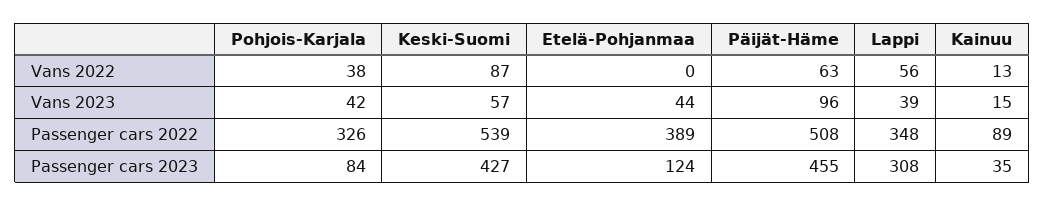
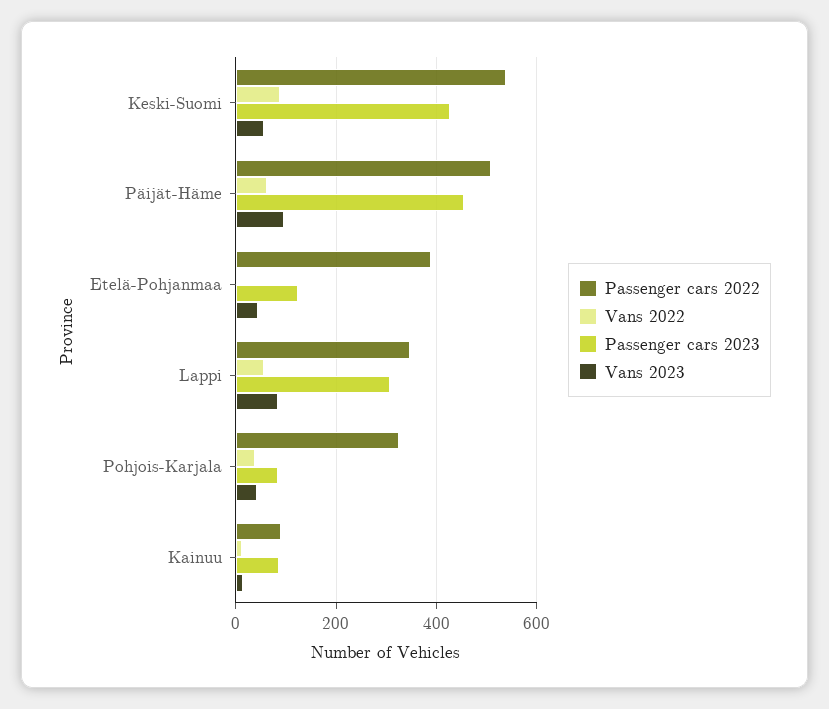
  {
    "Vans 2022": {
      "Pohjois-Karjala": 38,
      "Keski-Suomi": 87,
      "Etelä-Pohjanmaa": 0,
      "Päijät-Häme": 63,
      "Lappi": 56,
      "Kainuu": 13
    },
    "Vans 2023": {
      "Pohjois-Karjala": 42,
      "Keski-Suomi": 57,
      "Etelä-Pohjanmaa": 44,
      "Päijät-Häme": 96,
-     "Lappi": 39,
+     "Lappi": 80,
      "Kainuu": 15
    },
    "Passenger cars 2022": {
      "Pohjois-Karjala": 326,
      "Keski-Suomi": 539,
      "Etelä-Pohjanmaa": 389,
      "Päijät-Häme": 508,
      "Lappi": 348,
      "Kainuu": 89
    },
    "Passenger cars 2023": {
      "Pohjois-Karjala": 84,
      "Keski-Suomi": 427,
      "Etelä-Pohjanmaa": 124,
      "Päijät-Häme": 455,
      "Lappi": 308,
-     "Kainuu": 35
+     "Kainuu": 80
    }
  }

